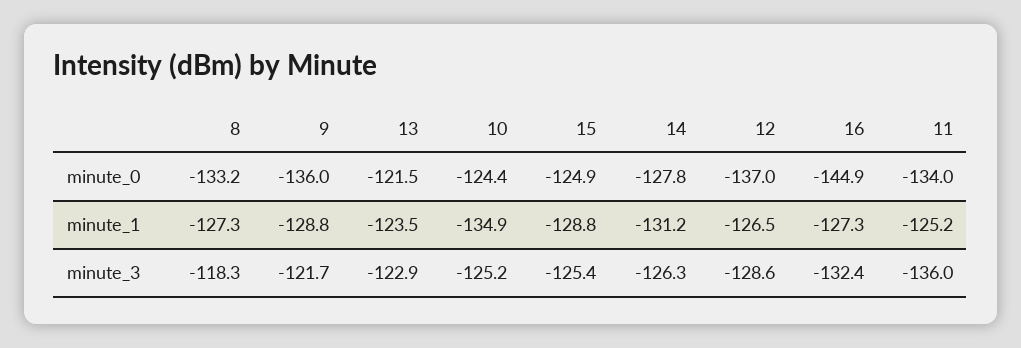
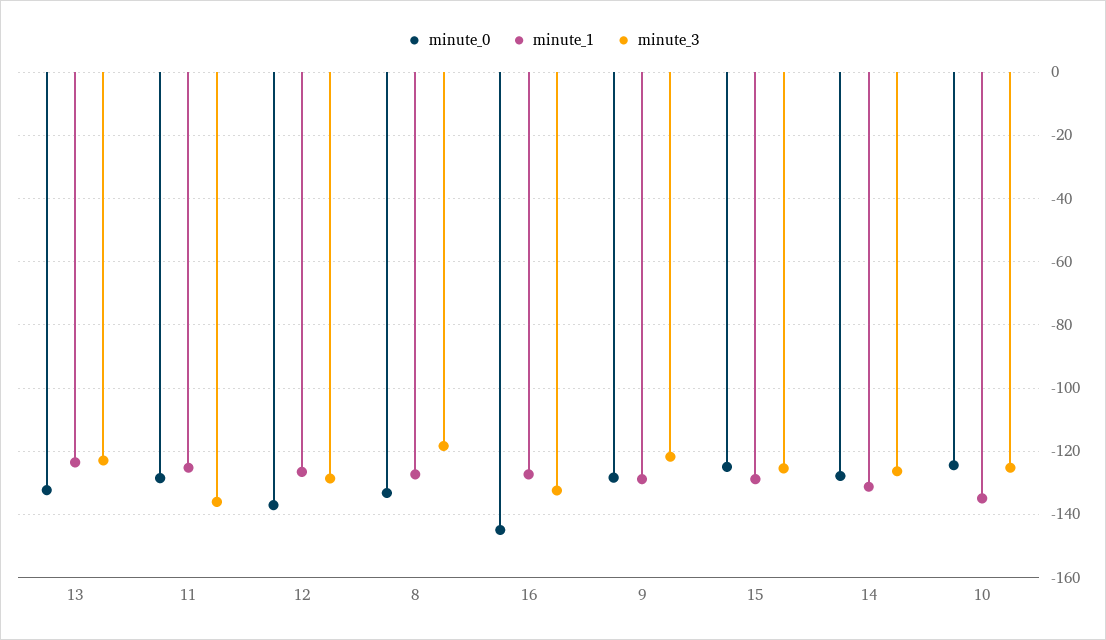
  {
    "minute_0": {
      "8": -133.2,
-     "9": -136,
+     "9": -128,
-     "13": -121.5,
+     "13": -132,
      "10": -124.4,
      "15": -124.9,
      "14": -127.8,
      "12": -137,
      "16": -144.9,
-     "11": -134
+     "11": -128
    },
    "minute_1": {
      "8": -127.3,
      "9": -128.8,
      "13": -123.5,
      "10": -134.9,
      "15": -128.8,
      "14": -131.2,
      "12": -126.5,
      "16": -127.3,
      "11": -125.2
    },
    "minute_3": {
      "8": -118.3,
      "9": -121.7,
      "13": -122.9,
      "10": -125.2,
      "15": -125.4,
      "14": -126.3,
      "12": -128.6,
      "16": -132.4,
      "11": -136
    }
  }

